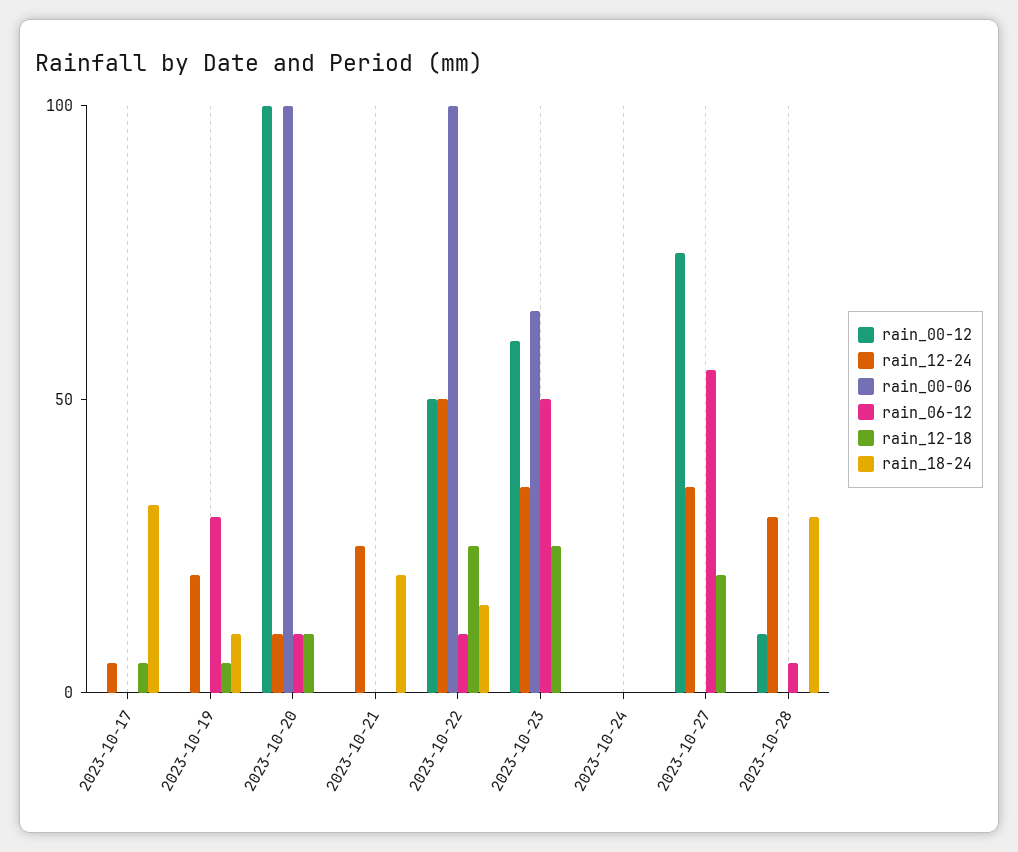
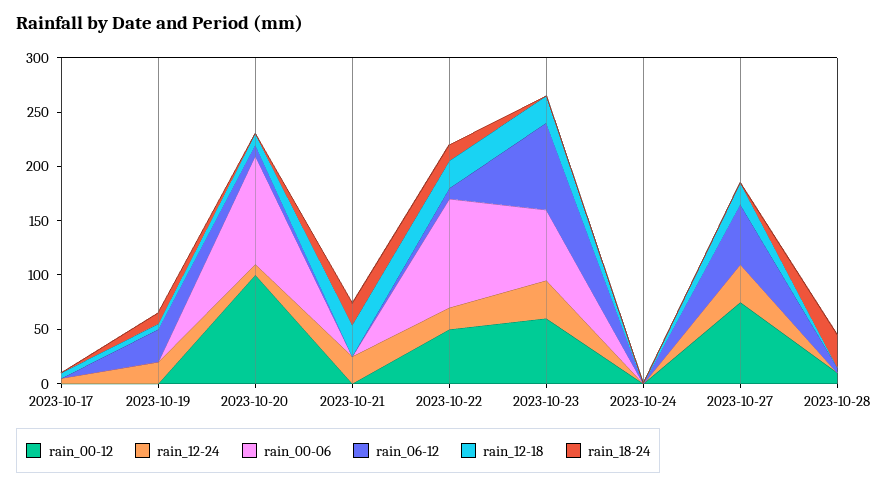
  {
    "rain_00-12": {
      "2023-10-17": 0,
      "2023-10-19": 0,
      "2023-10-20": 100,
      "2023-10-21": 0,
      "2023-10-22": 50,
      "2023-10-23": 60,
      "2023-10-24": 0,
      "2023-10-27": 80,
      "2023-10-28": 10
    },
    "rain_12-24": {
      "2023-10-17": 10,
      "2023-10-19": 20,
      "2023-10-20": 10,
      "2023-10-21": 30,
-     "2023-10-22": 50,
+     "2023-10-22": 20,
      "2023-10-23": 40,
      "2023-10-24": 0,
      "2023-10-27": 40,
-     "2023-10-28": 30
+     "2023-10-28": 0
    },
    "rain_00-06": {
      "2023-10-17": 0,
      "2023-10-19": 0,
      "2023-10-20": 100,
      "2023-10-21": 0,
      "2023-10-22": 100,
      "2023-10-23": 70,
      "2023-10-24": 0,
      "2023-10-27": 0,
      "2023-10-28": 0
    },
    "rain_06-12": {
      "2023-10-17": 0,
      "2023-10-19": 30,
      "2023-10-20": 10,
      "2023-10-21": 0,
      "2023-10-22": 10,
-     "2023-10-23": 50,
+     "2023-10-23": 80,
      "2023-10-24": 0,
      "2023-10-27": 60,
      "2023-10-28": 10
    },
    "rain_12-18": {
      "2023-10-17": 10,
      "2023-10-19": 10,
      "2023-10-20": 10,
-     "2023-10-21": 0,
+     "2023-10-21": 30,
      "2023-10-22": 30,
      "2023-10-23": 30,
      "2023-10-24": 0,
      "2023-10-27": 20,
      "2023-10-28": 0
    },
    "rain_18-24": {
-     "2023-10-17": 30,
+     "2023-10-17": 0,
      "2023-10-19": 10,
      "2023-10-20": 0,
      "2023-10-21": 20,
      "2023-10-22": 20,
      "2023-10-23": 0,
      "2023-10-24": 0,
      "2023-10-27": 0,
      "2023-10-28": 30
    }
  }

